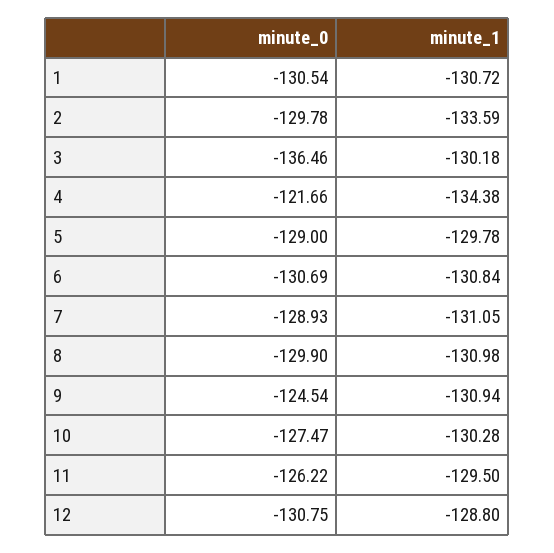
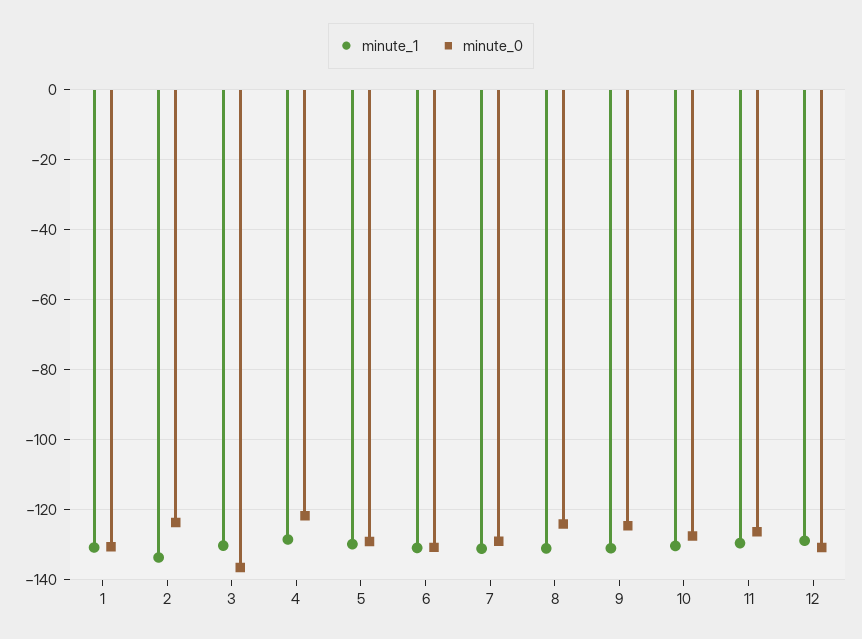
  {
    "minute_0": {
      "1": -130.54,
-     "2": -129.78,
+     "2": -124,
      "3": -136.46,
      "4": -121.66,
      "5": -129,
      "6": -130.69,
      "7": -128.93,
-     "8": -129.9,
+     "8": -124,
      "9": -124.54,
      "10": -127.47,
      "11": -126.22,
      "12": -130.75
    },
    "minute_1": {
      "1": -130.72,
      "2": -133.59,
      "3": -130.18,
-     "4": -134.38,
+     "4": -128,
      "5": -129.78,
      "6": -130.84,
      "7": -131.05,
      "8": -130.98,
      "9": -130.94,
      "10": -130.28,
      "11": -129.5,
      "12": -128.8
    }
  }

